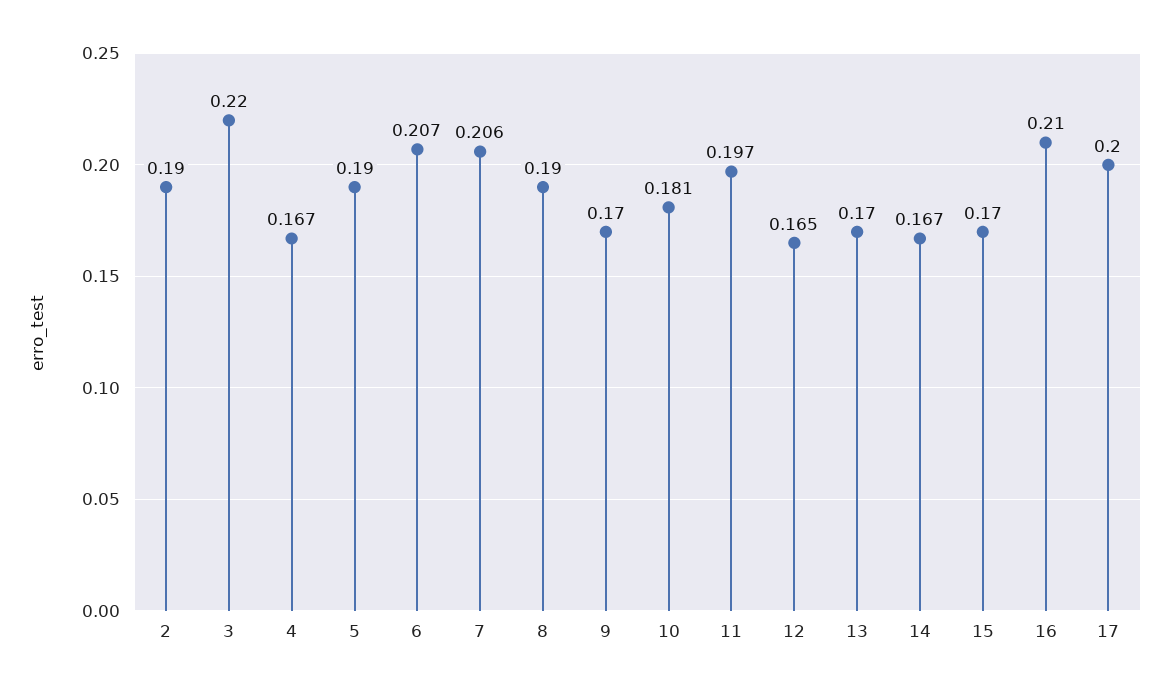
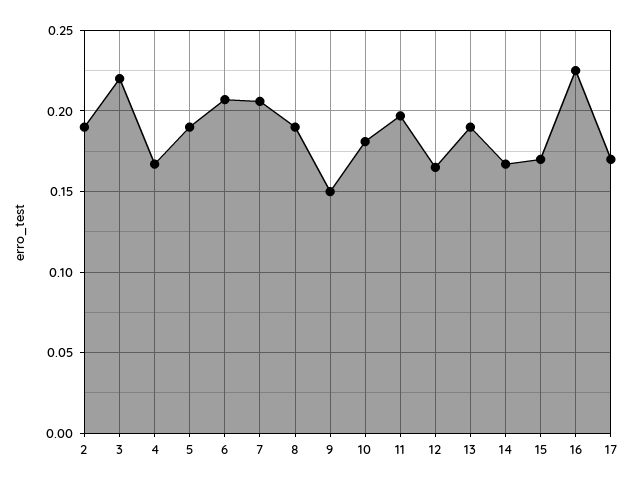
  {
    "2": 0.19,
    "3": 0.22,
    "4": 0.167,
    "5": 0.19,
    "6": 0.207,
    "7": 0.206,
    "8": 0.19,
-   "9": 0.17,
+   "9": 0.15,
    "10": 0.181,
    "11": 0.197,
    "12": 0.165,
-   "13": 0.17,
+   "13": 0.19,
    "14": 0.167,
    "15": 0.17,
-   "16": 0.21,
+   "16": 0.225,
-   "17": 0.2
+   "17": 0.17
  }

